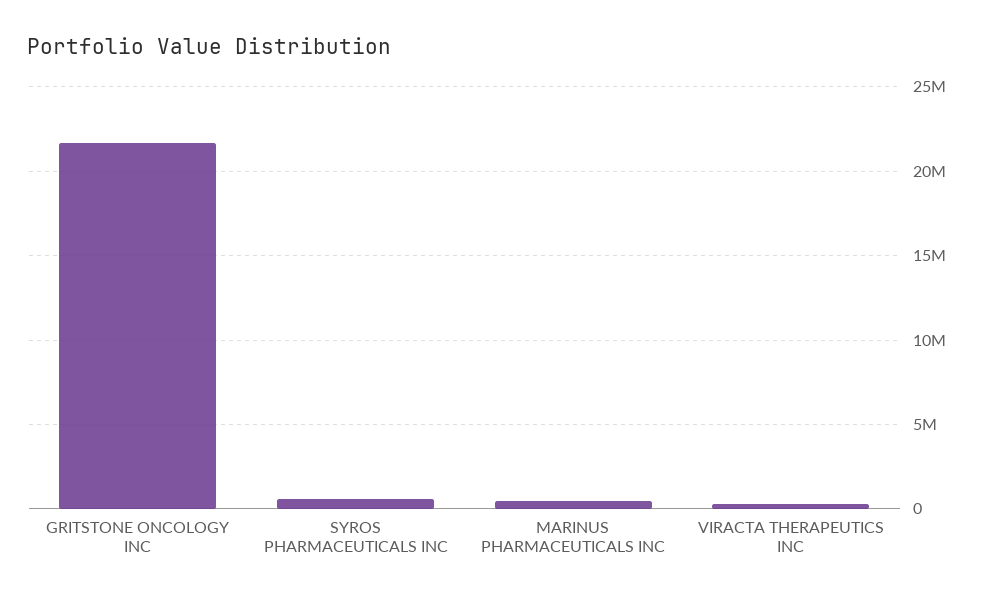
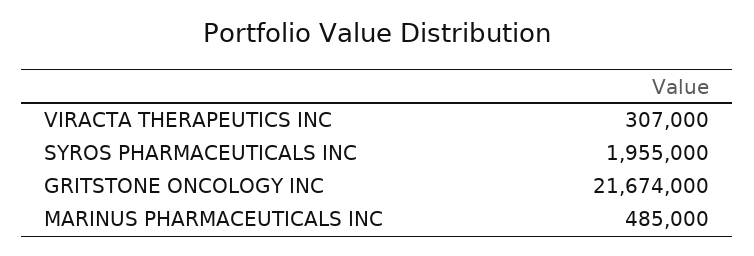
  {
    "GRITSTONE ONCOLOGY INC": 21674000,
-   "SYROS PHARMACEUTICALS INC": 500000,
+   "SYROS PHARMACEUTICALS INC": 1955000,
    "MARINUS PHARMACEUTICALS INC": 485000,
    "VIRACTA THERAPEUTICS INC": 307000
  }

